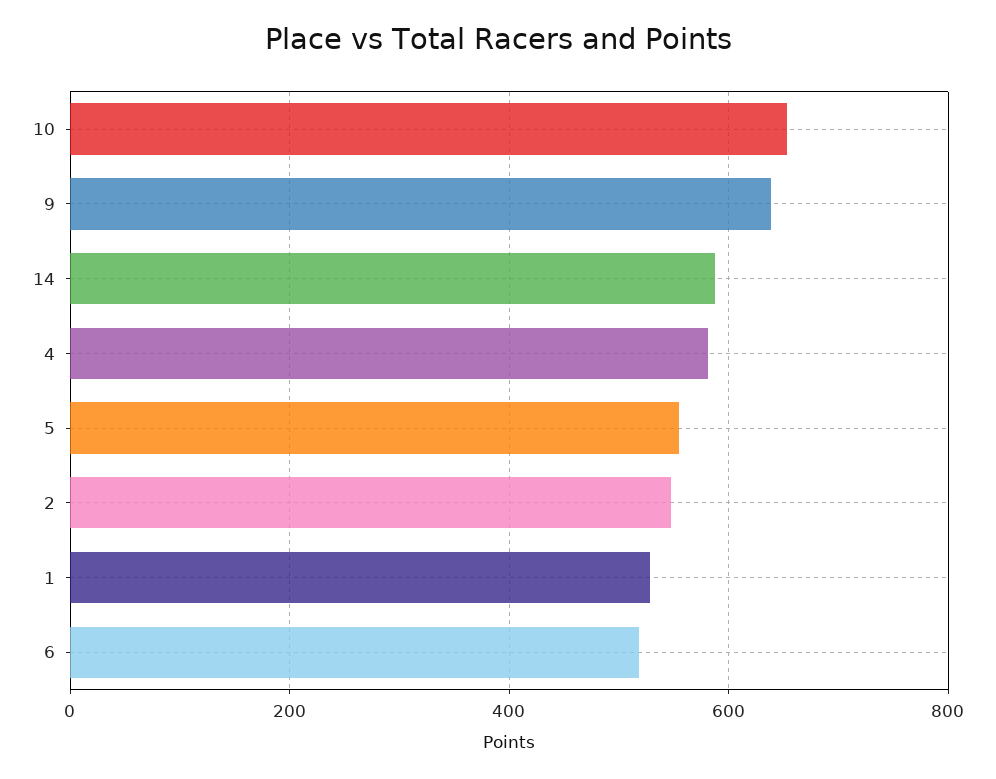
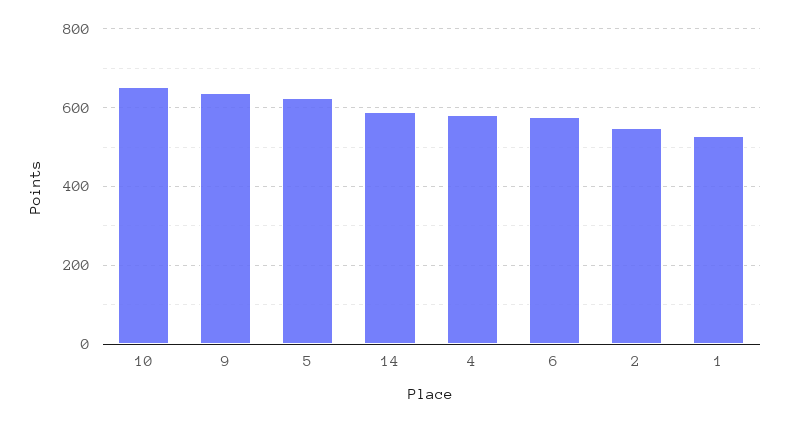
  {
    "10": 660,
    "9": 640,
    "14": 580,
    "4": 580,
-   "5": 560,
+   "5": 620,
    "2": 540,
    "1": 520,
-   "6": 520
+   "6": 580
  }

